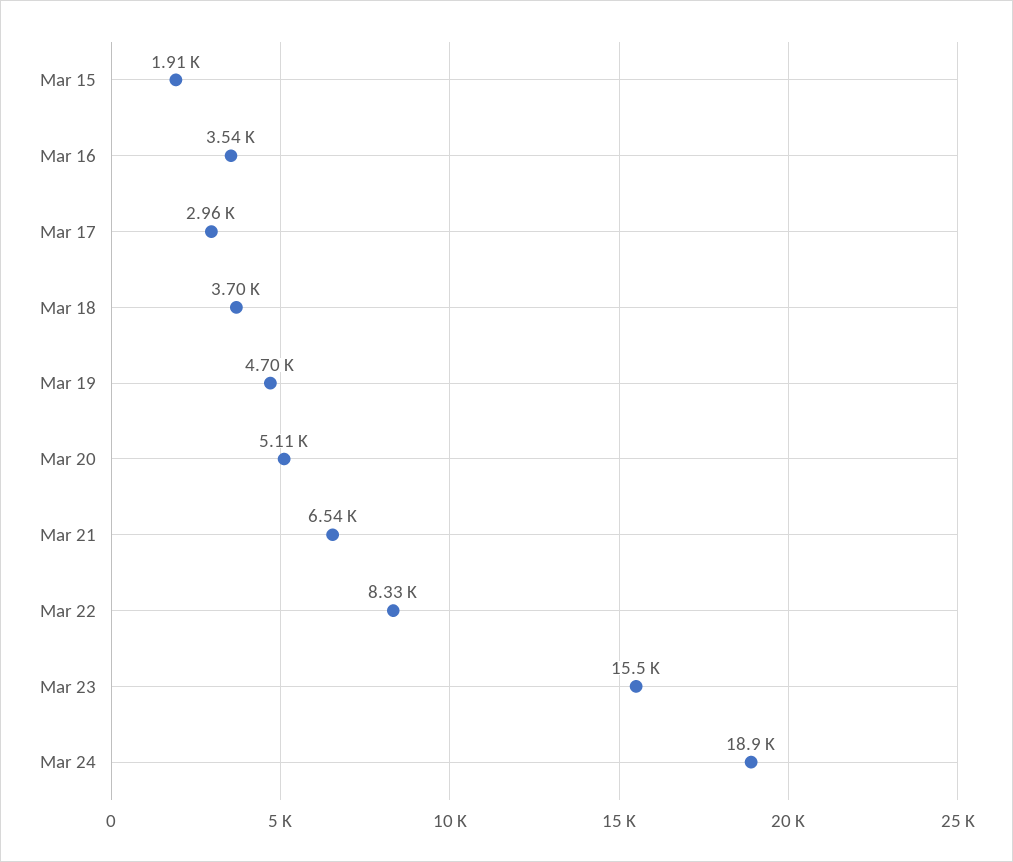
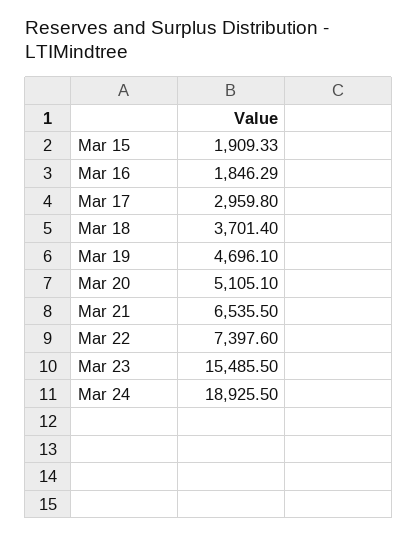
  {
    "Mar 15": 1909.33,
-   "Mar 16": 3540,
+   "Mar 16": 1846.29,
    "Mar 17": 2959.8,
    "Mar 18": 3701.4,
    "Mar 19": 4696.1,
    "Mar 20": 5105.1,
    "Mar 21": 6535.5,
-   "Mar 22": 8330,
+   "Mar 22": 7397.6,
    "Mar 23": 15485.5,
    "Mar 24": 18925.5
  }

